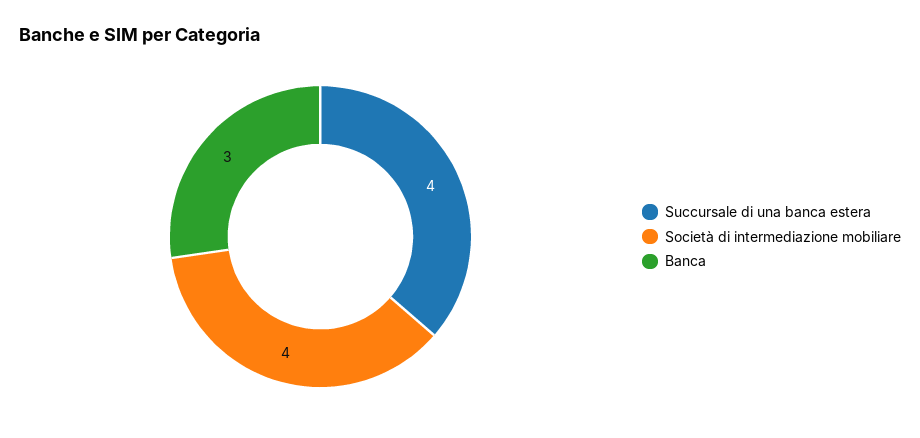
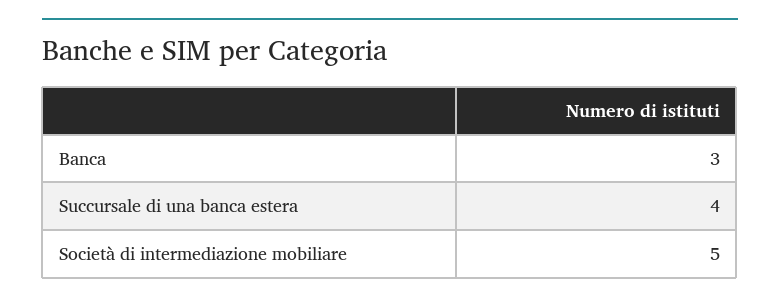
  {
    "Succursale di una banca estera": 4,
-   "Società di intermediazione mobiliare": 4,
+   "Società di intermediazione mobiliare": 5,
    "Banca": 3
  }

